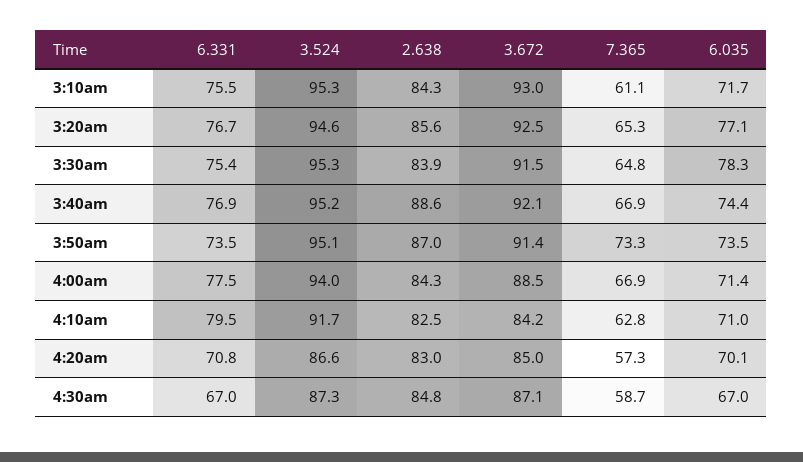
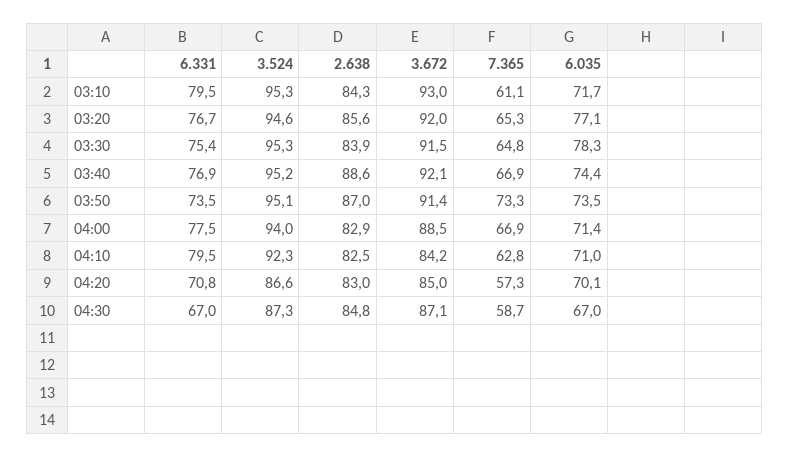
  {
    "6.331": {
-     "3:10am": 75.5,
+     "3:10am": 79.5,
      "3:20am": 76.7,
      "3:30am": 75.4,
      "3:40am": 76.9,
      "3:50am": 73.5,
      "4:00am": 77.5,
      "4:10am": 79.5,
      "4:20am": 70.8,
      "4:30am": 67
    },
    "3.524": {
      "3:10am": 95.3,
      "3:20am": 94.6,
      "3:30am": 95.3,
      "3:40am": 95.2,
      "3:50am": 95.1,
      "4:00am": 94,
-     "4:10am": 91.7,
+     "4:10am": 92.3,
      "4:20am": 86.6,
      "4:30am": 87.3
    },
    "2.638": {
      "3:10am": 84.3,
      "3:20am": 85.6,
      "3:30am": 83.9,
      "3:40am": 88.6,
      "3:50am": 87,
-     "4:00am": 84.3,
+     "4:00am": 82.9,
      "4:10am": 82.5,
      "4:20am": 83,
      "4:30am": 84.8
    },
    "3.672": {
      "3:10am": 93,
-     "3:20am": 92.5,
+     "3:20am": 92,
      "3:30am": 91.5,
      "3:40am": 92.1,
      "3:50am": 91.4,
      "4:00am": 88.5,
      "4:10am": 84.2,
      "4:20am": 85,
      "4:30am": 87.1
    },
    "7.365": {
      "3:10am": 61.1,
      "3:20am": 65.3,
      "3:30am": 64.8,
      "3:40am": 66.9,
      "3:50am": 73.3,
      "4:00am": 66.9,
      "4:10am": 62.8,
      "4:20am": 57.3,
      "4:30am": 58.7
    },
    "6.035": {
      "3:10am": 71.7,
      "3:20am": 77.1,
      "3:30am": 78.3,
      "3:40am": 74.4,
      "3:50am": 73.5,
      "4:00am": 71.4,
      "4:10am": 71,
      "4:20am": 70.1,
      "4:30am": 67
    }
  }

